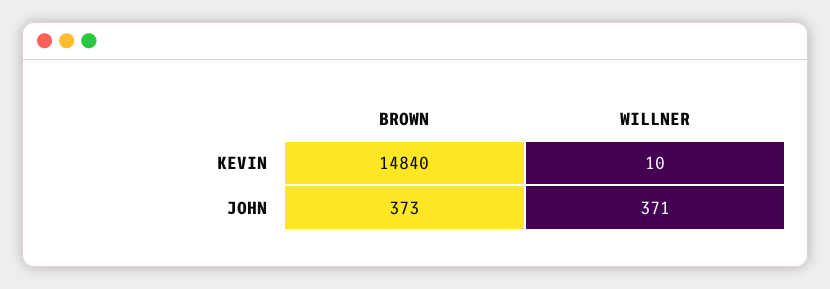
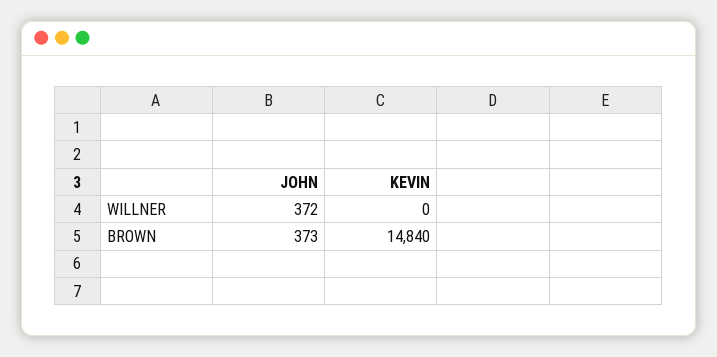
  {
    "BROWN": {
      "KEVIN": 14840,
      "JOHN": 373
    },
    "WILLNER": {
-     "KEVIN": 10,
+     "KEVIN": 0,
-     "JOHN": 371
+     "JOHN": 372
    }
  }

